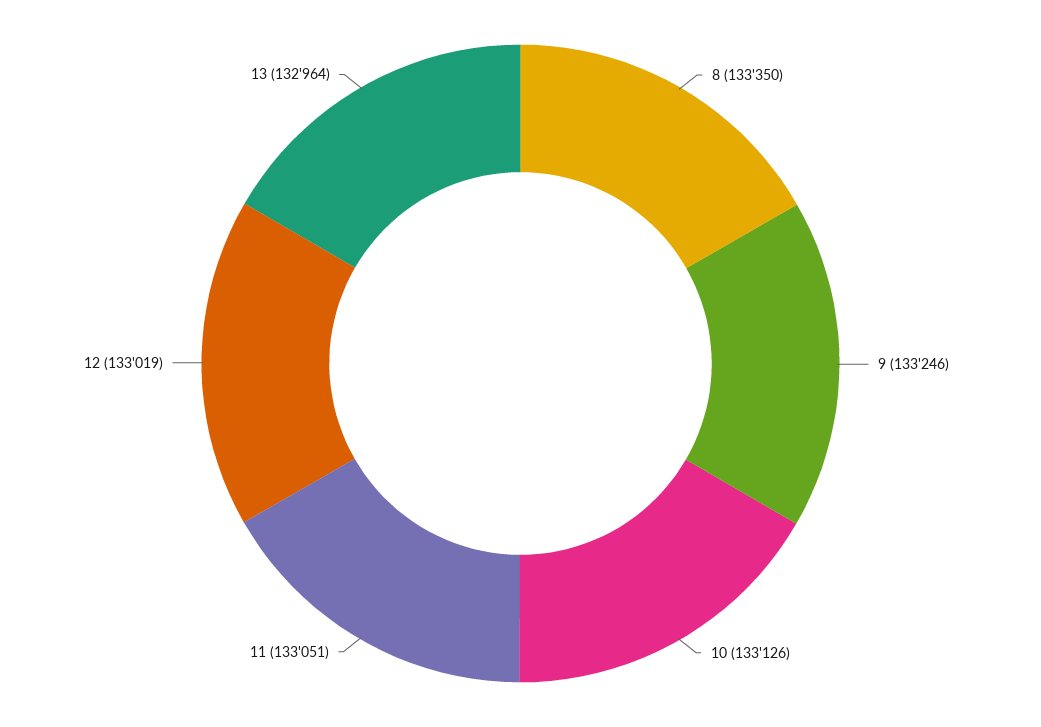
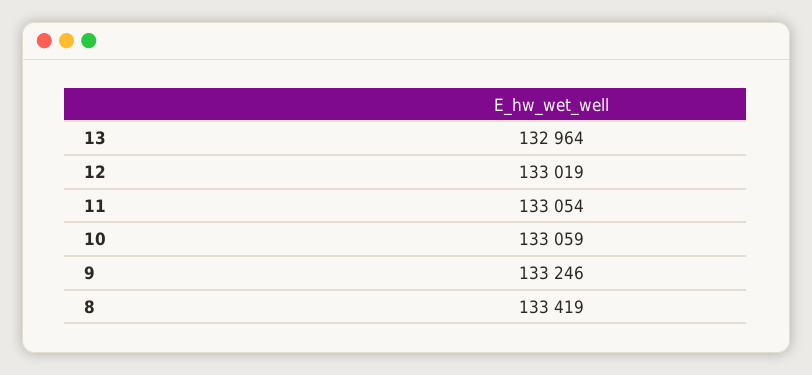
  {
-   "8": 133350,
+   "8": 133419,
    "9": 133246,
-   "10": 133126,
+   "10": 133059,
-   "11": 133051,
+   "11": 133054,
    "12": 133019,
    "13": 132964
  }

